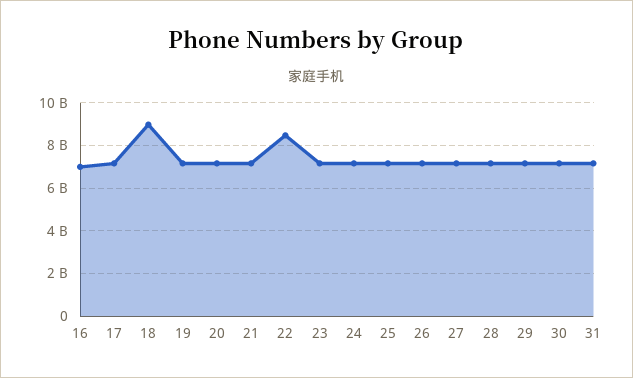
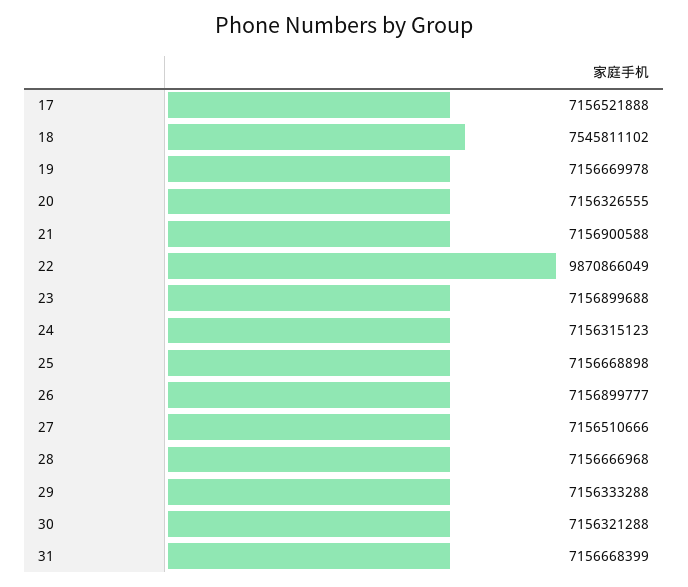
  {
-   "16": 7000000000,
    "17": 7156521888,
-   "18": 9000000000,
+   "18": 7545811102,
    "19": 7156669978,
    "20": 7156326555,
    "21": 7156900588,
-   "22": 8500000000,
+   "22": 9870866049,
    "23": 7156899688,
    "24": 7156315123,
    "25": 7156668898,
    "26": 7156899777,
    "27": 7156510666,
    "28": 7156666968,
    "29": 7156333288,
    "30": 7156321288,
    "31": 7156668399
  }

